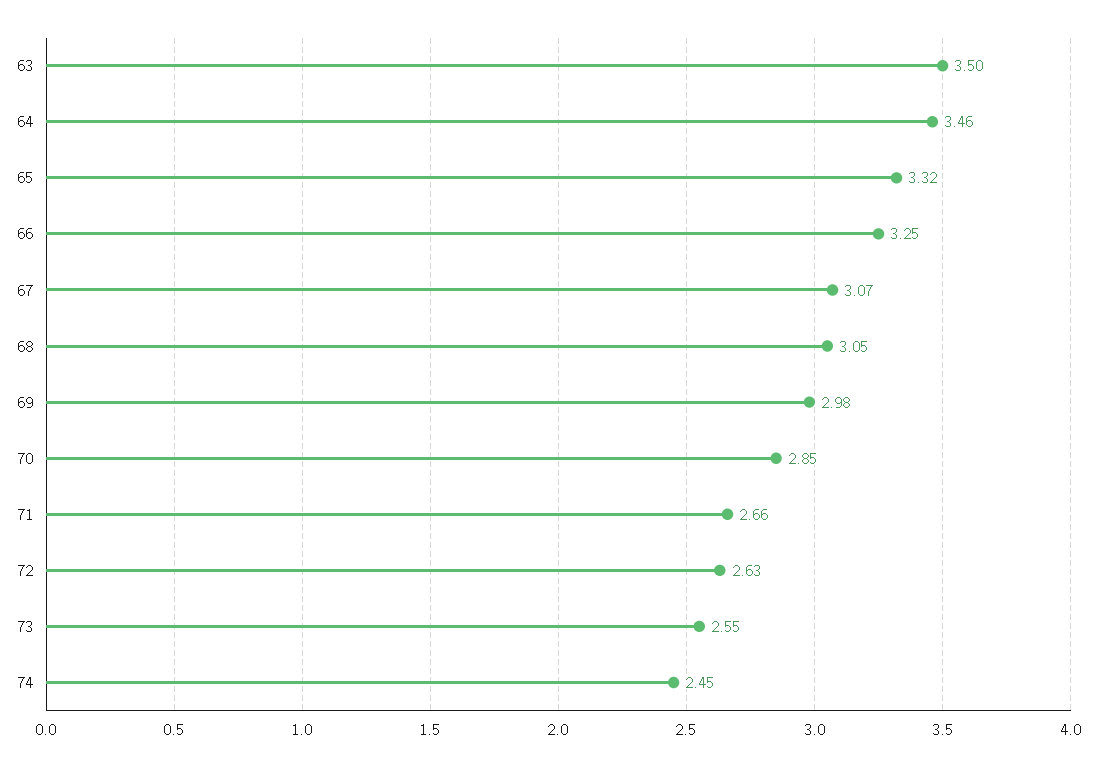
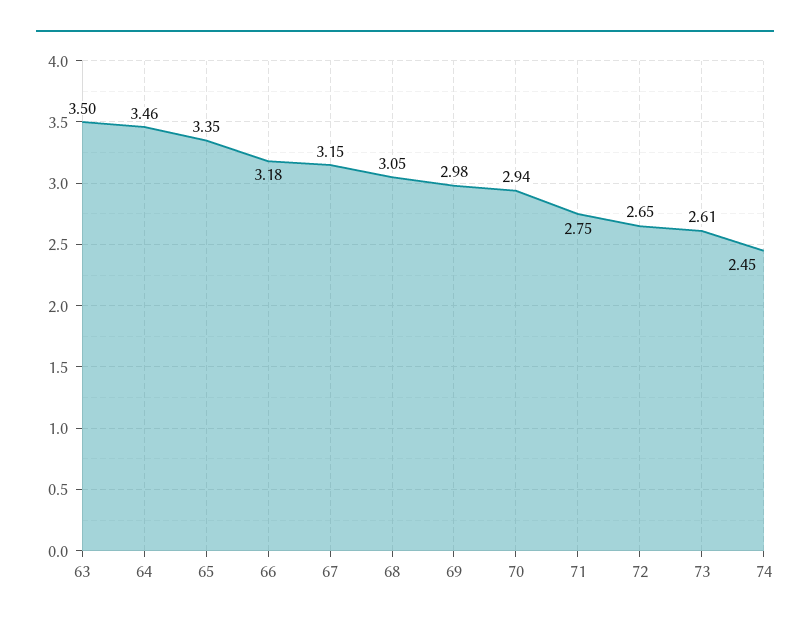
  {
    "63": 3.5,
    "64": 3.46,
-   "65": 3.32,
+   "65": 3.35,
-   "66": 3.25,
+   "66": 3.18,
-   "67": 3.07,
+   "67": 3.15,
    "68": 3.05,
    "69": 2.98,
-   "70": 2.85,
+   "70": 2.94,
-   "71": 2.66,
+   "71": 2.75,
-   "72": 2.63,
+   "72": 2.65,
-   "73": 2.55,
+   "73": 2.61,
    "74": 2.45
  }

